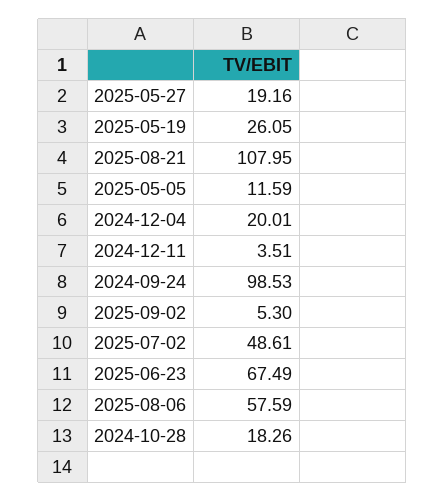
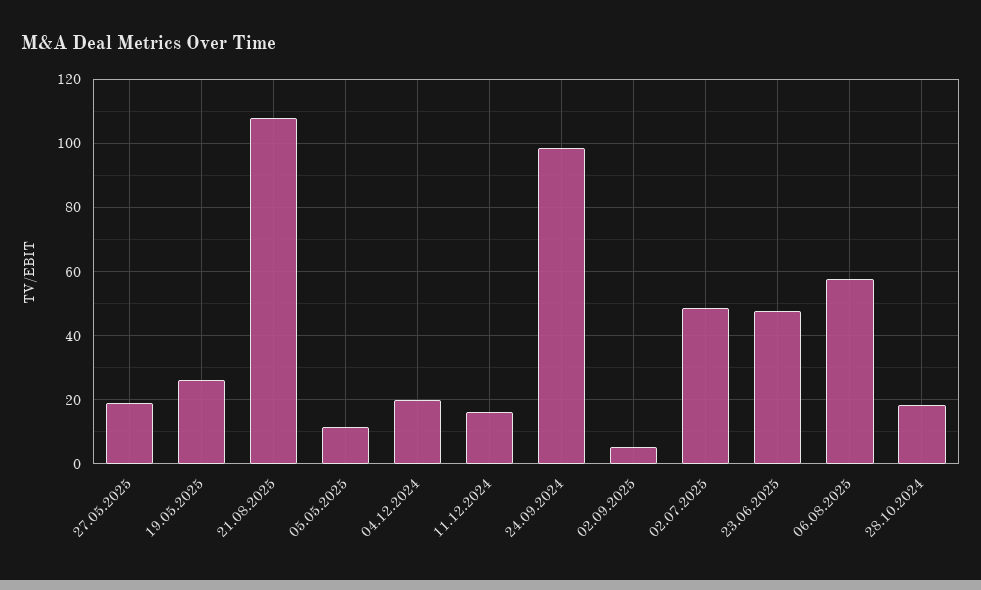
  {
    "2025-05-27": 19.16,
    "2025-05-19": 26.05,
    "2025-08-21": 107.95,
    "2025-05-05": 11.59,
    "2024-12-04": 20.01,
-   "2024-12-11": 3.51,
+   "2024-12-11": 16,
    "2024-09-24": 98.53,
    "2025-09-02": 5.3,
    "2025-07-02": 48.61,
-   "2025-06-23": 67.49,
+   "2025-06-23": 48,
    "2025-08-06": 57.59,
    "2024-10-28": 18.26
  }

